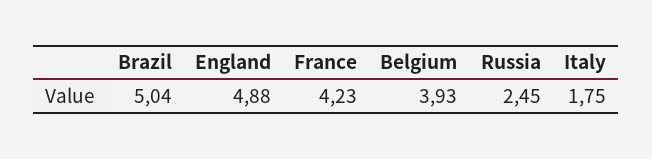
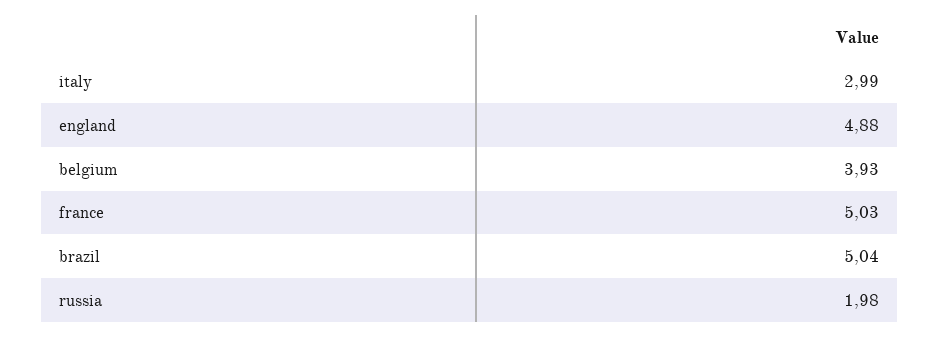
  {
    "Brazil": 5.04,
    "England": 4.88,
-   "France": 4.23,
+   "France": 5.03,
    "Belgium": 3.93,
-   "Russia": 2.45,
+   "Russia": 1.98,
-   "Italy": 1.75
+   "Italy": 2.99
  }

